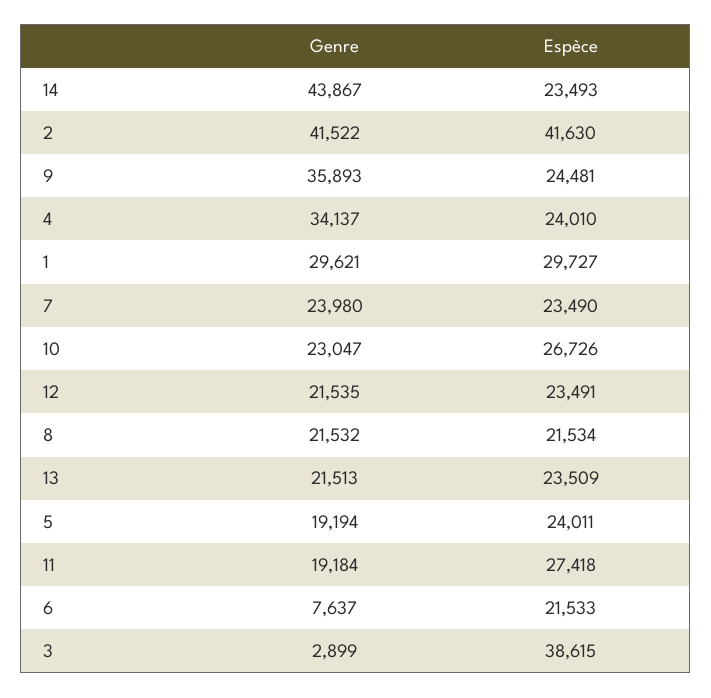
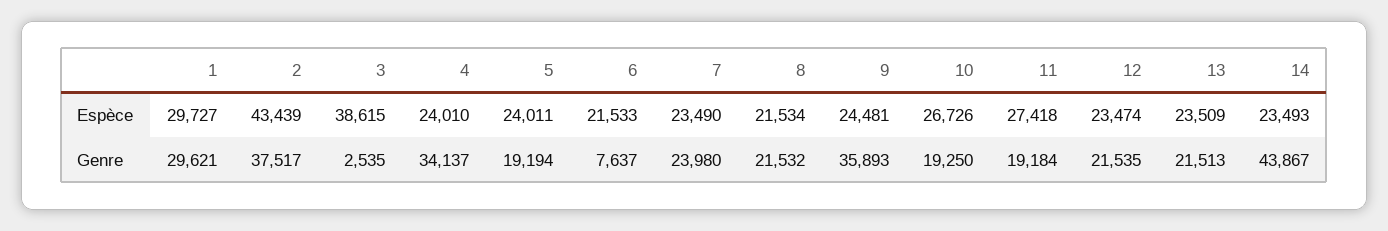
  {
    "Genre": {
      "14": 43867,
-     "2": 41522,
+     "2": 37517,
      "9": 35893,
      "4": 34137,
      "1": 29621,
      "7": 23980,
-     "10": 23047,
+     "10": 19250,
      "12": 21535,
      "8": 21532,
      "13": 21513,
      "5": 19194,
      "11": 19184,
      "6": 7637,
-     "3": 2899
+     "3": 2535
    },
    "Espèce": {
      "14": 23493,
-     "2": 41630,
+     "2": 43439,
      "9": 24481,
      "4": 24010,
      "1": 29727,
      "7": 23490,
      "10": 26726,
-     "12": 23491,
+     "12": 23474,
      "8": 21534,
      "13": 23509,
      "5": 24011,
      "11": 27418,
      "6": 21533,
      "3": 38615
    }
  }

